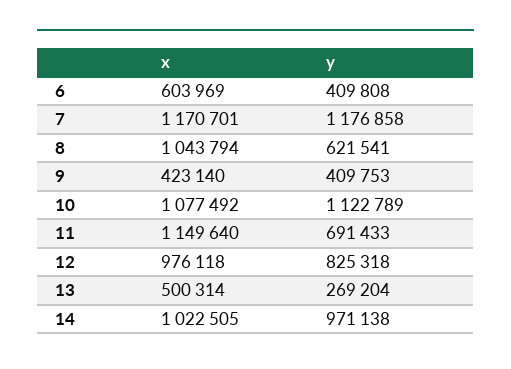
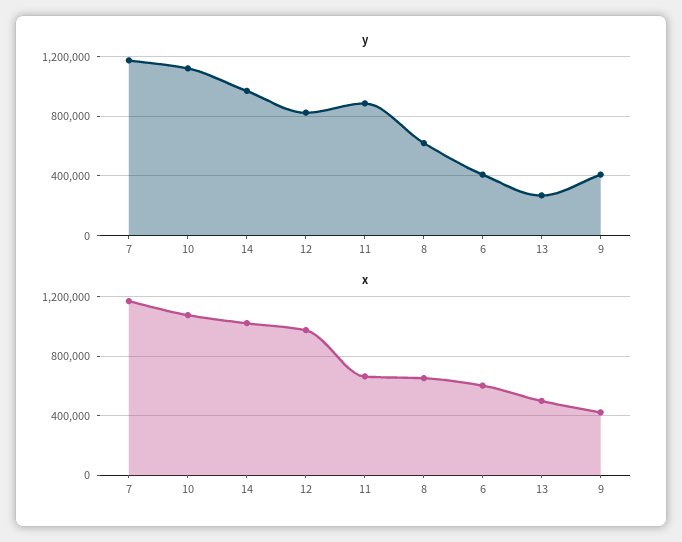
  {
    "x": {
      "6": 603969,
      "7": 1170701,
-     "8": 1043794,
+     "8": 650000,
      "9": 423140,
      "10": 1077492,
-     "11": 1149640,
+     "11": 650000,
      "12": 976118,
      "13": 500314,
      "14": 1022505
    },
    "y": {
      "6": 409808,
      "7": 1176858,
      "8": 621541,
      "9": 409753,
      "10": 1122789,
-     "11": 691433,
+     "11": 900000,
      "12": 825318,
      "13": 269204,
      "14": 971138
    }
  }

